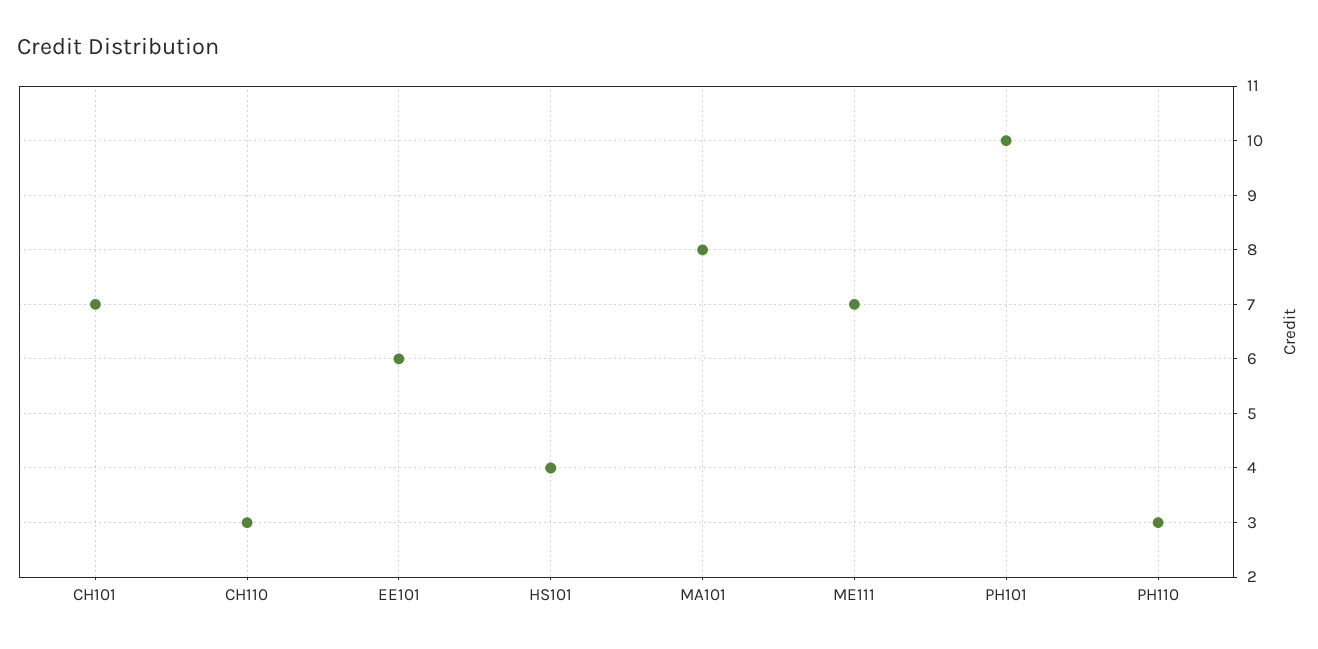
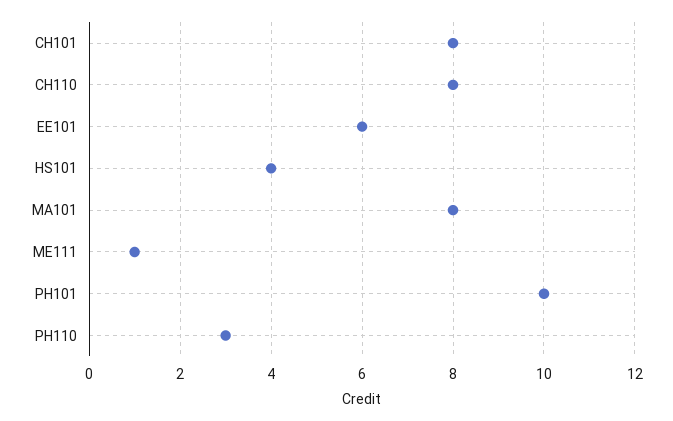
  {
-   "CH101": 7,
+   "CH101": 8,
-   "CH110": 3,
+   "CH110": 8,
    "EE101": 6,
    "HS101": 4,
    "MA101": 8,
-   "ME111": 7,
+   "ME111": 1,
    "PH101": 10,
    "PH110": 3
  }

